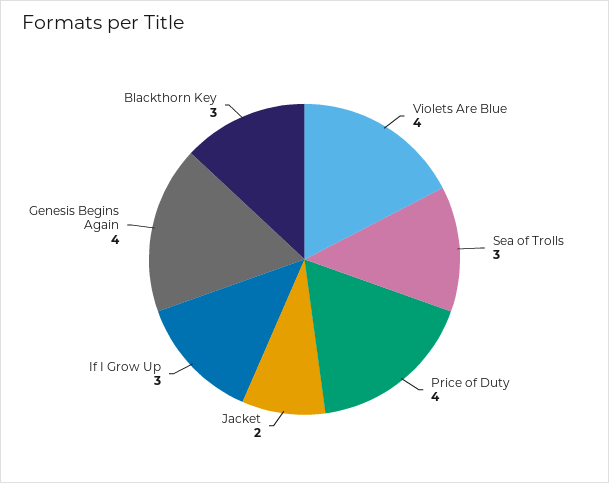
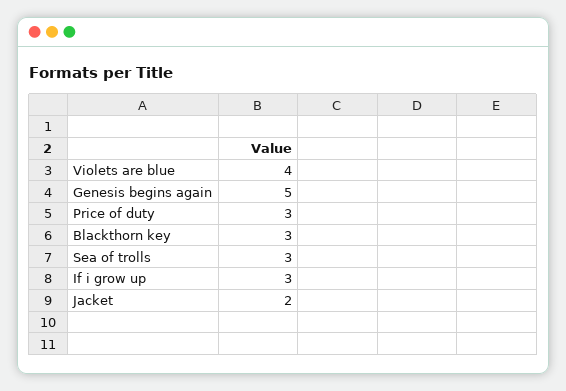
  {
    "Violets Are Blue": 4,
    "Sea of Trolls": 3,
-   "Price of Duty": 4,
+   "Price of Duty": 3,
    "Jacket": 2,
    "If I Grow Up": 3,
-   "Genesis Begins Again": 4,
+   "Genesis Begins Again": 5,
    "Blackthorn Key": 3
  }

